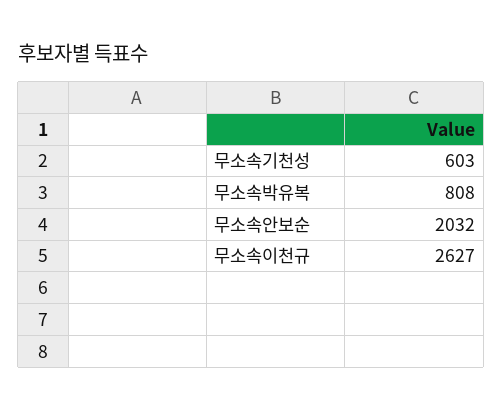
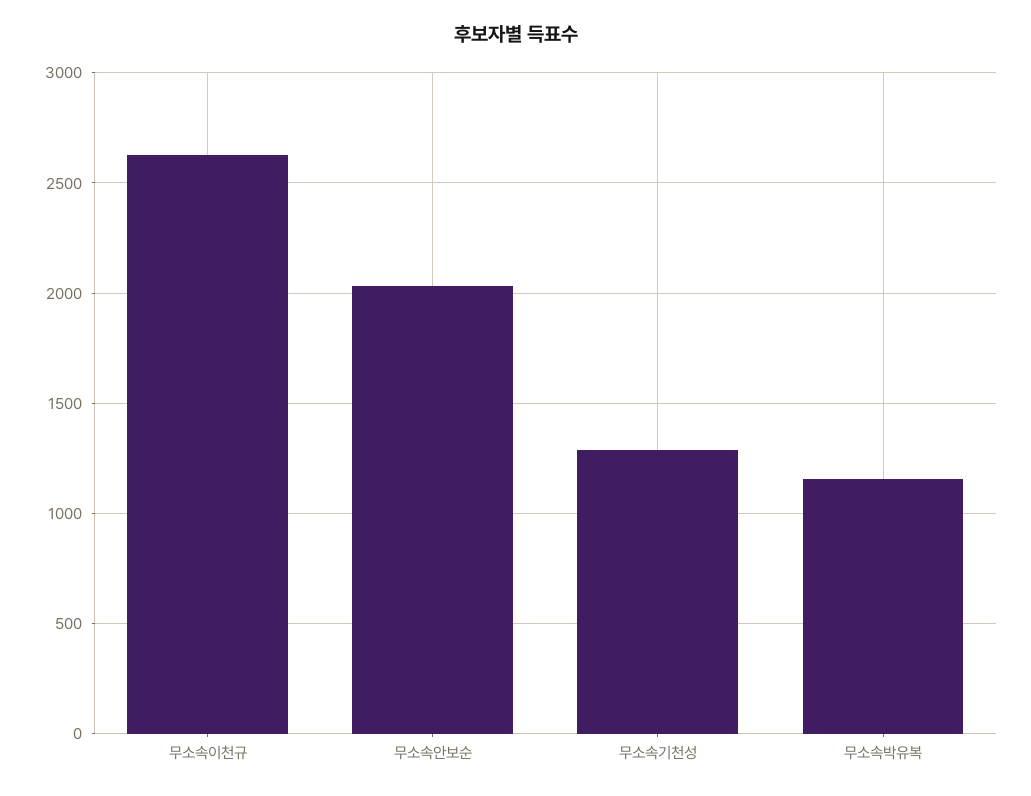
  {
-   "무소속기천성": 603,
+   "무소속기천성": 1300,
-   "무소속박유복": 808,
+   "무소속박유복": 1150,
    "무소속안보순": 2032,
    "무소속이천규": 2627
  }

